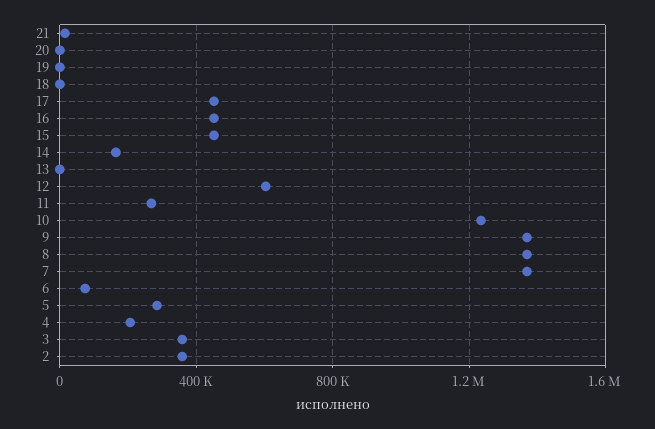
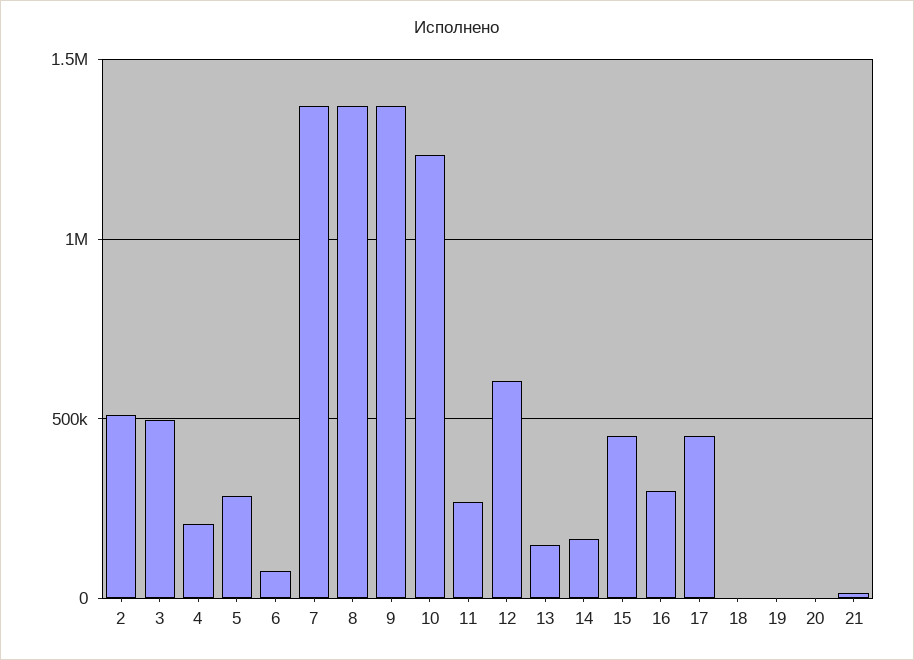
  {
    "21": 0,
    "20": 0,
    "19": 0,
    "18": 0,
    "17": 450000,
-   "16": 450000,
+   "16": 300000,
    "15": 450000,
    "14": 150000,
-   "13": 0,
+   "13": 150000,
    "12": 600000,
    "11": 250000,
    "10": 1250000,
    "9": 1350000,
    "8": 1350000,
    "7": 1350000,
    "6": 50000,
    "5": 300000,
    "4": 200000,
-   "3": 350000,
+   "3": 500000,
-   "2": 350000
+   "2": 500000
  }

